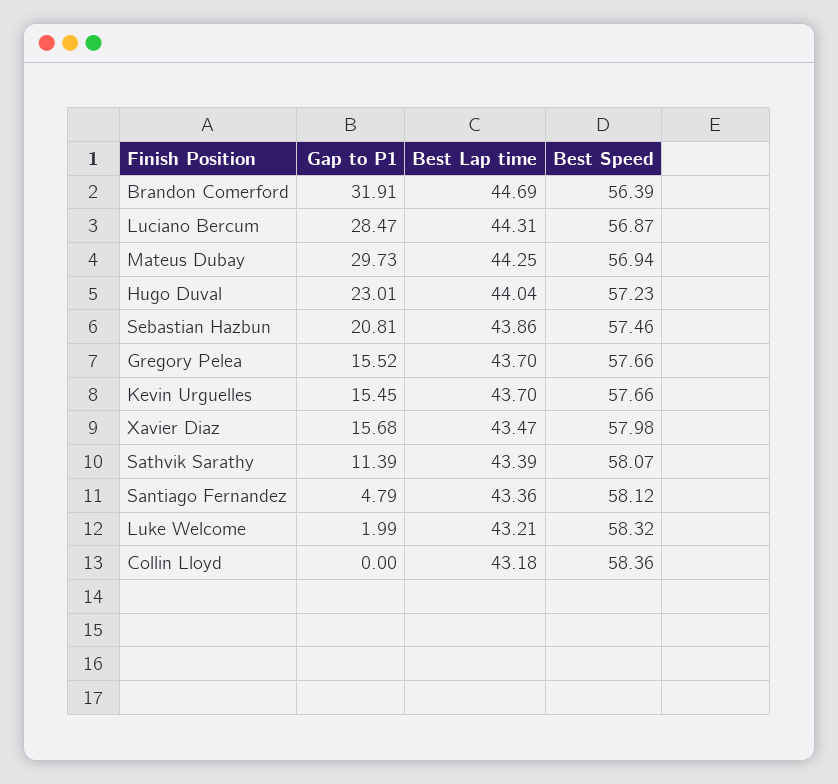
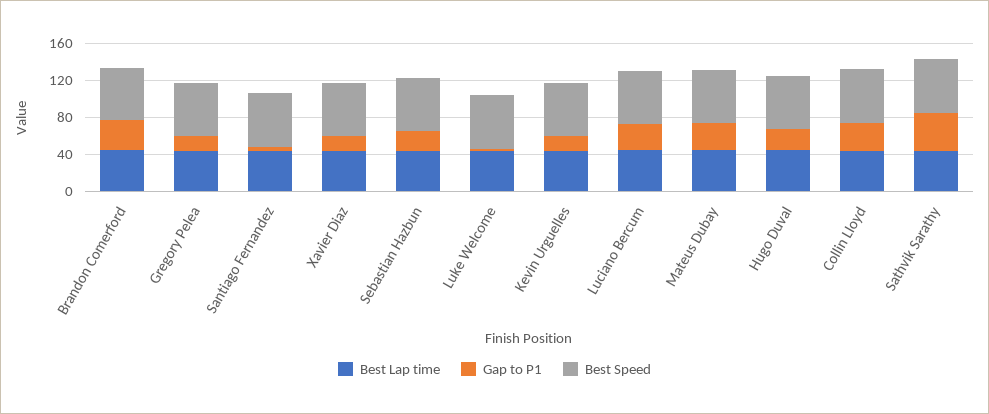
  {
    "Gap to P1": {
      "Brandon Comerford": 31.91,
      "Luciano Bercum": 28.47,
      "Mateus Dubay": 29.73,
      "Hugo Duval": 23.01,
      "Sebastian Hazbun": 20.81,
      "Gregory Pelea": 15.52,
      "Kevin Urguelles": 15.45,
      "Xavier Diaz": 15.68,
-     "Sathvik Sarathy": 11.39,
+     "Sathvik Sarathy": 40,
      "Santiago Fernandez": 4.79,
      "Luke Welcome": 1.99,
-     "Collin Lloyd": 0
+     "Collin Lloyd": 30
    },
    "Best Lap time": {
      "Brandon Comerford": 44.69,
      "Luciano Bercum": 44.31,
      "Mateus Dubay": 44.25,
      "Hugo Duval": 44.04,
      "Sebastian Hazbun": 43.86,
      "Gregory Pelea": 43.7,
      "Kevin Urguelles": 43.7,
      "Xavier Diaz": 43.47,
      "Sathvik Sarathy": 43.39,
      "Santiago Fernandez": 43.36,
      "Luke Welcome": 43.21,
      "Collin Lloyd": 43.18
    },
    "Best Speed": {
      "Brandon Comerford": 56.39,
      "Luciano Bercum": 56.87,
      "Mateus Dubay": 56.94,
      "Hugo Duval": 57.23,
      "Sebastian Hazbun": 57.46,
      "Gregory Pelea": 57.66,
      "Kevin Urguelles": 57.66,
      "Xavier Diaz": 57.98,
      "Sathvik Sarathy": 58.07,
      "Santiago Fernandez": 58.12,
      "Luke Welcome": 58.32,
      "Collin Lloyd": 58.36
    }
  }

